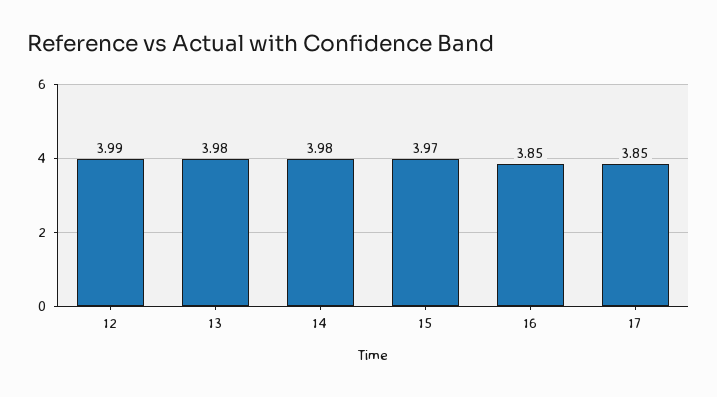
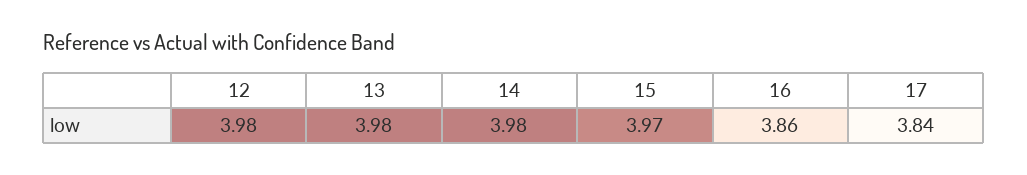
  {
-   "12": 3.99,
+   "12": 3.98,
    "13": 3.98,
    "14": 3.98,
    "15": 3.97,
-   "16": 3.85,
+   "16": 3.86,
-   "17": 3.85
+   "17": 3.84
  }

